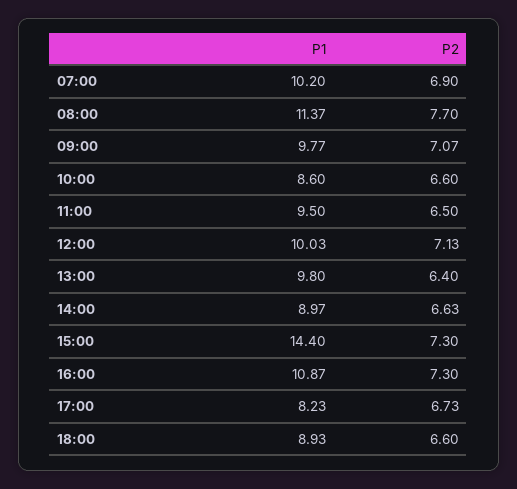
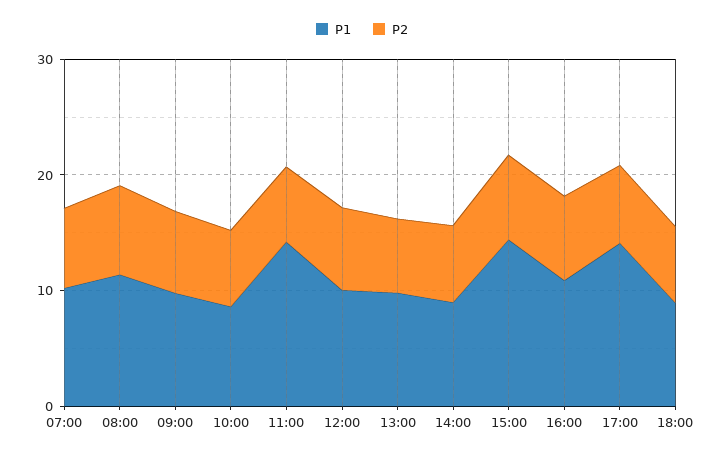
  {
    "P1": {
      "07:00": 10.2,
      "08:00": 11.37,
      "09:00": 9.77,
      "10:00": 8.6,
-     "11:00": 9.5,
+     "11:00": 14,
      "12:00": 10.03,
      "13:00": 9.8,
      "14:00": 8.97,
      "15:00": 14.4,
      "16:00": 10.87,
-     "17:00": 8.23,
+     "17:00": 14,
      "18:00": 8.93
    },
    "P2": {
      "07:00": 6.9,
      "08:00": 7.7,
      "09:00": 7.07,
      "10:00": 6.6,
      "11:00": 6.5,
      "12:00": 7.13,
      "13:00": 6.4,
      "14:00": 6.63,
      "15:00": 7.3,
      "16:00": 7.3,
      "17:00": 6.73,
      "18:00": 6.6
    }
  }

